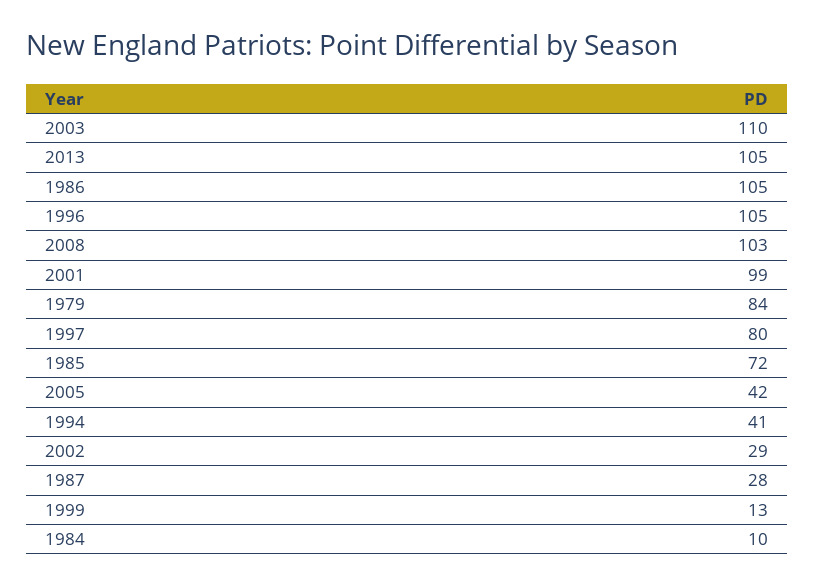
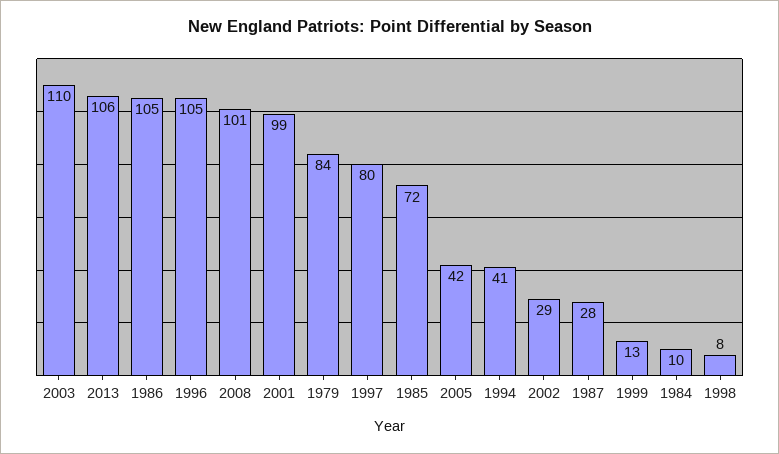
  {
    "2003": 110,
-   "2013": 105,
+   "2013": 106,
    "1986": 105,
    "1996": 105,
-   "2008": 103,
+   "2008": 101,
    "2001": 99,
    "1979": 84,
    "1997": 80,
    "1985": 72,
    "2005": 42,
    "1994": 41,
    "2002": 29,
    "1987": 28,
    "1999": 13,
-   "1984": 10
+   "1984": 10,
+   "1998": 8
  }

